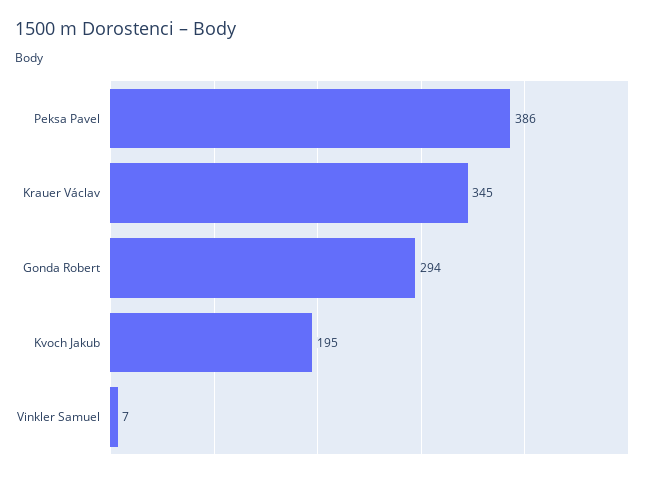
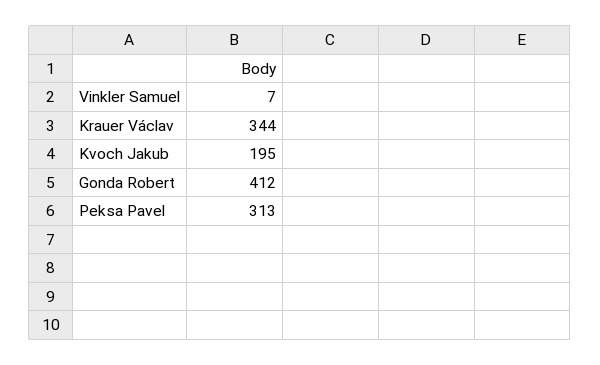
  {
-   "Peksa Pavel": 386,
+   "Peksa Pavel": 313,
-   "Krauer Václav": 345,
+   "Krauer Václav": 344,
-   "Gonda Robert": 294,
+   "Gonda Robert": 412,
    "Kvoch Jakub": 195,
    "Vinkler Samuel": 7
  }

